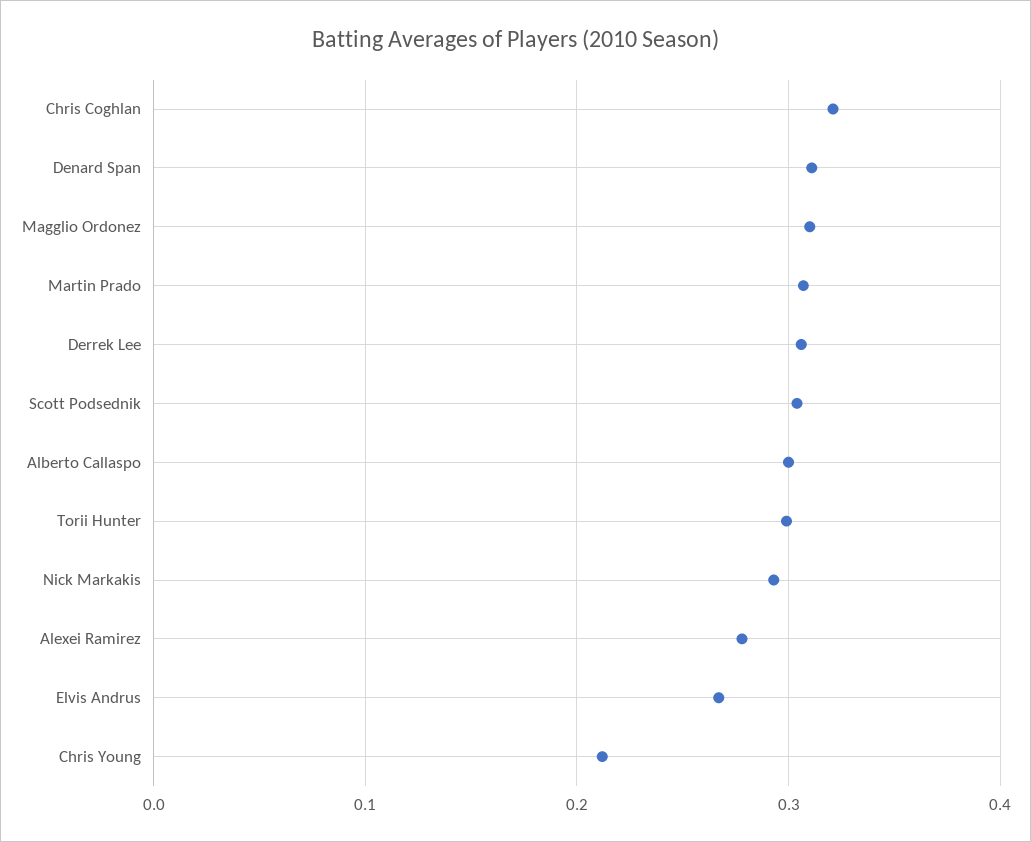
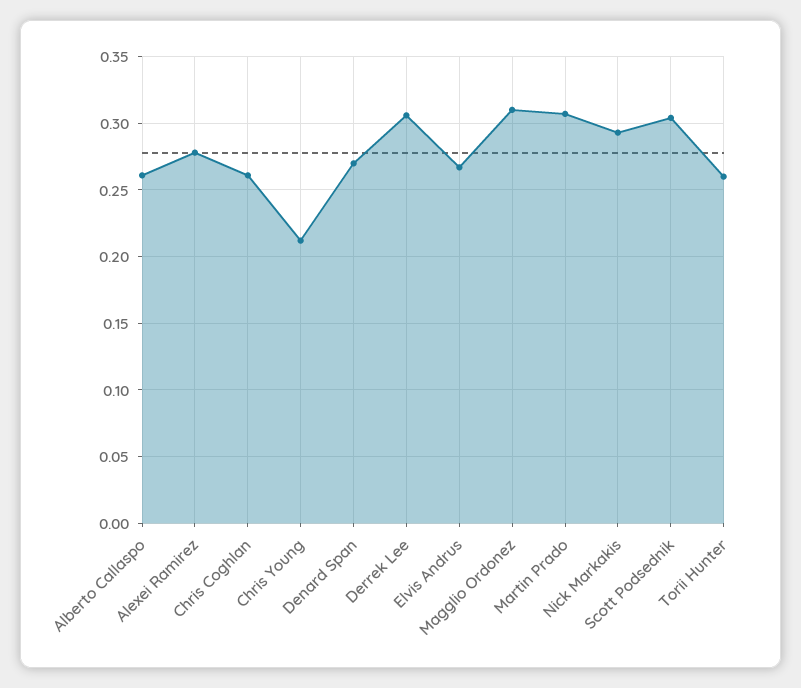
  {
-   "Chris Coghlan": 0.32,
+   "Chris Coghlan": 0.26,
-   "Denard Span": 0.31,
+   "Denard Span": 0.27,
    "Magglio Ordonez": 0.31,
    "Martin Prado": 0.305,
    "Derrek Lee": 0.305,
    "Scott Podsednik": 0.305,
-   "Alberto Callaspo": 0.3,
+   "Alberto Callaspo": 0.26,
-   "Torii Hunter": 0.3,
+   "Torii Hunter": 0.26,
    "Nick Markakis": 0.295,
    "Alexei Ramirez": 0.28,
    "Elvis Andrus": 0.265,
    "Chris Young": 0.21
  }

